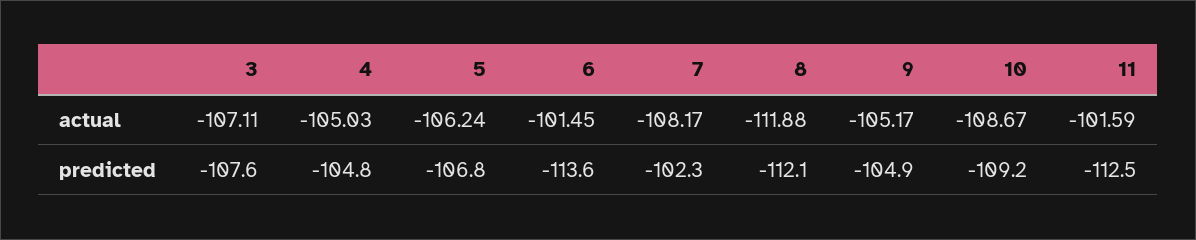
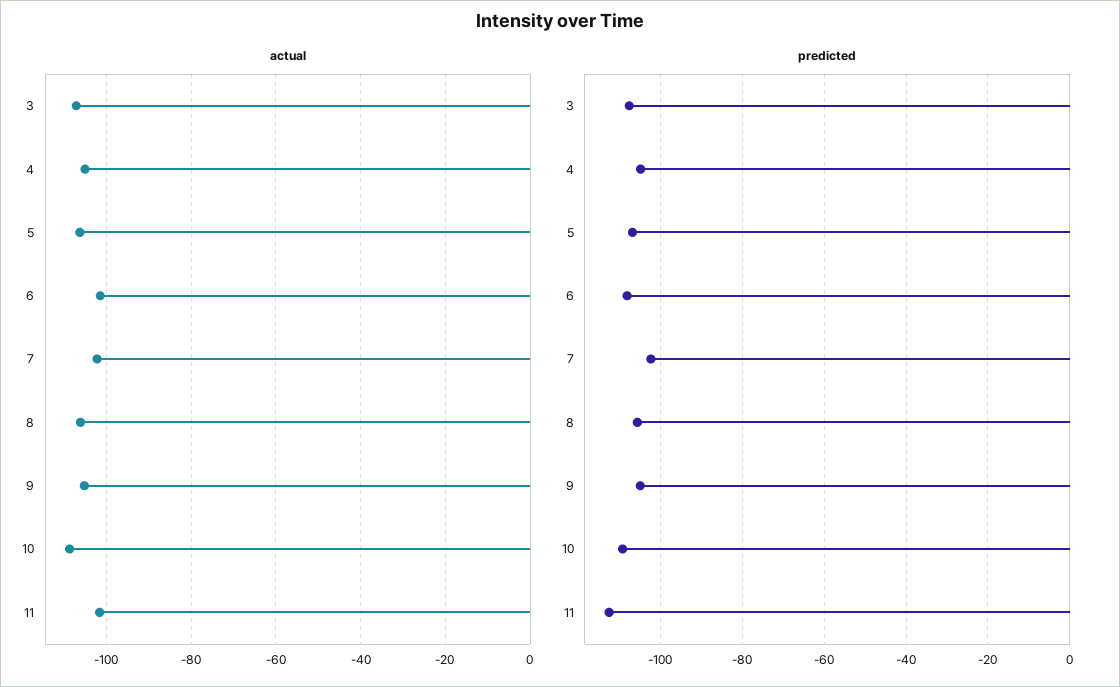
  {
    "actual": {
      "3": -107.11,
      "4": -105.03,
      "5": -106.24,
      "6": -101.45,
-     "7": -108.17,
+     "7": -102,
-     "8": -111.88,
+     "8": -106,
      "9": -105.17,
      "10": -108.67,
      "11": -101.59
    },
    "predicted": {
      "3": -107.6,
      "4": -104.8,
      "5": -106.8,
-     "6": -113.6,
+     "6": -108,
      "7": -102.3,
-     "8": -112.1,
+     "8": -106,
      "9": -104.9,
      "10": -109.2,
      "11": -112.5
    }
  }

